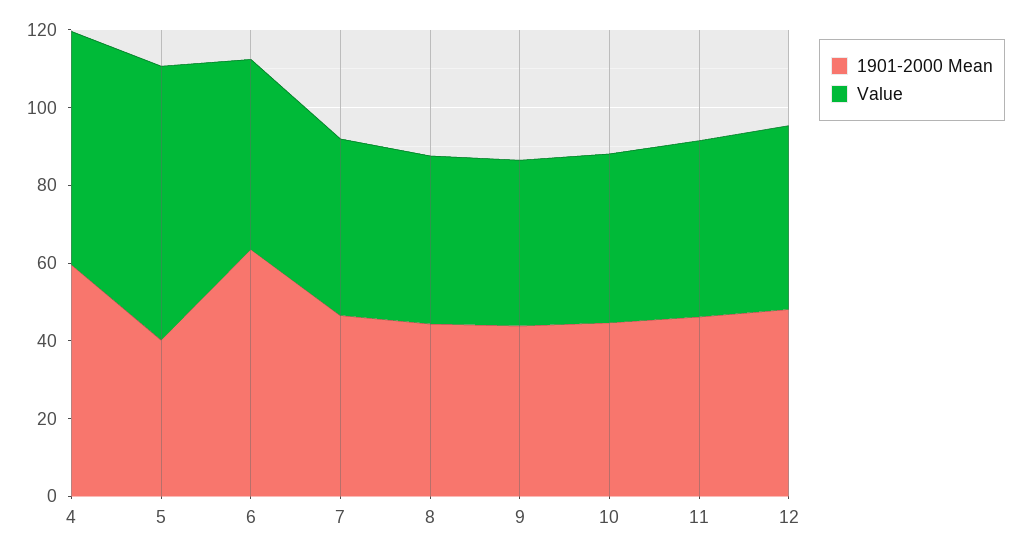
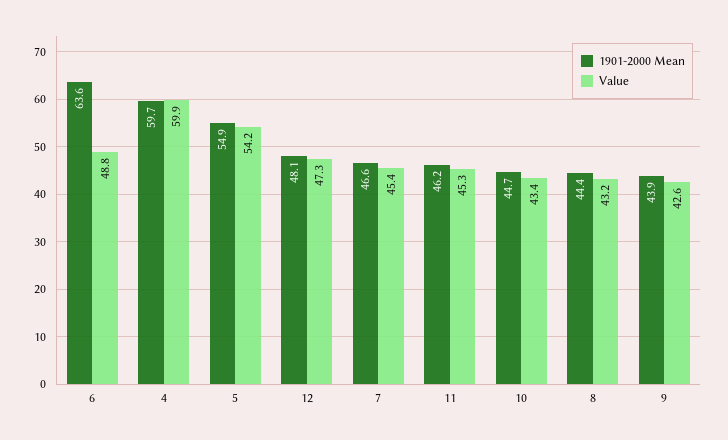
  {
    "1901-2000 Mean": {
      "4": 59.7,
-     "5": 40,
+     "5": 54.9,
      "6": 63.6,
      "7": 46.6,
      "8": 44.4,
      "9": 43.9,
      "10": 44.7,
      "11": 46.2,
      "12": 48.1
    },
    "Value": {
      "4": 59.9,
-     "5": 70,
+     "5": 54.2,
      "6": 48.8,
      "7": 45.4,
      "8": 43.2,
      "9": 42.6,
      "10": 43.4,
      "11": 45.3,
      "12": 47.3
    }
  }

